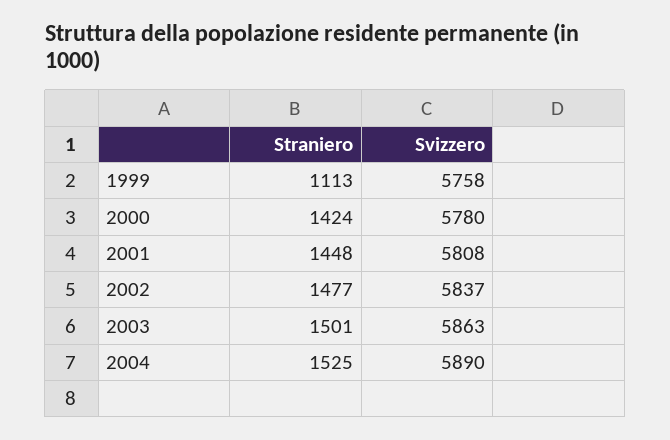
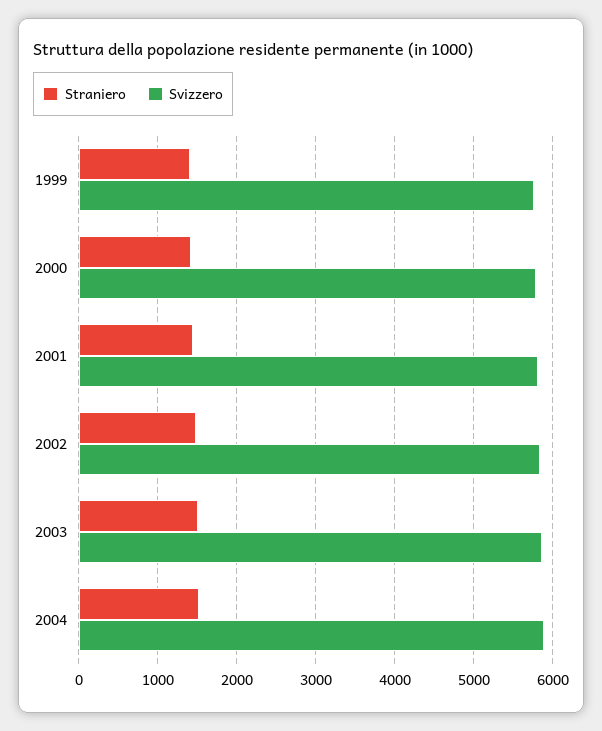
  {
    "Straniero": {
-     "1999": 1113,
+     "1999": 1400,
      "2000": 1424,
      "2001": 1448,
      "2002": 1477,
      "2003": 1501,
      "2004": 1525
    },
    "Svizzero": {
      "1999": 5758,
      "2000": 5780,
      "2001": 5808,
      "2002": 5837,
      "2003": 5863,
      "2004": 5890
    }
  }

